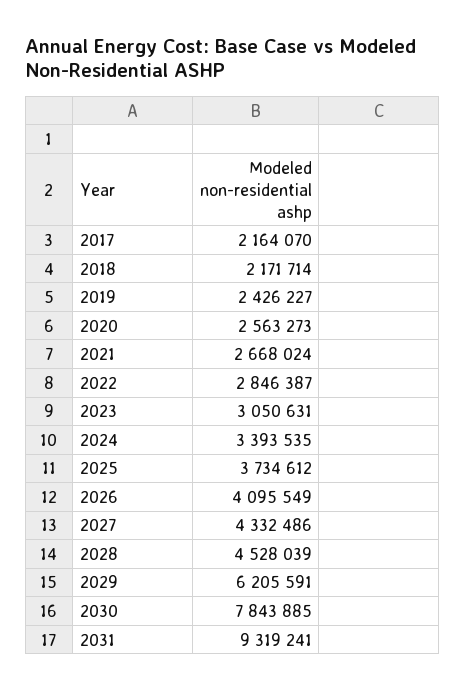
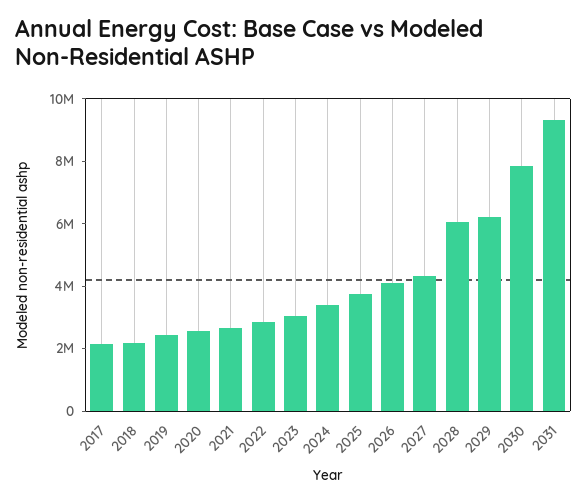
  {
    "2017": 2164070,
    "2018": 2171714,
    "2019": 2426227,
    "2020": 2563273,
    "2021": 2668024,
    "2022": 2846387,
    "2023": 3050631,
    "2024": 3393535,
    "2025": 3734612,
    "2026": 4095549,
    "2027": 4332486,
-   "2028": 4528039,
+   "2028": 6000000,
    "2029": 6205591,
    "2030": 7843885,
    "2031": 9319241
  }

